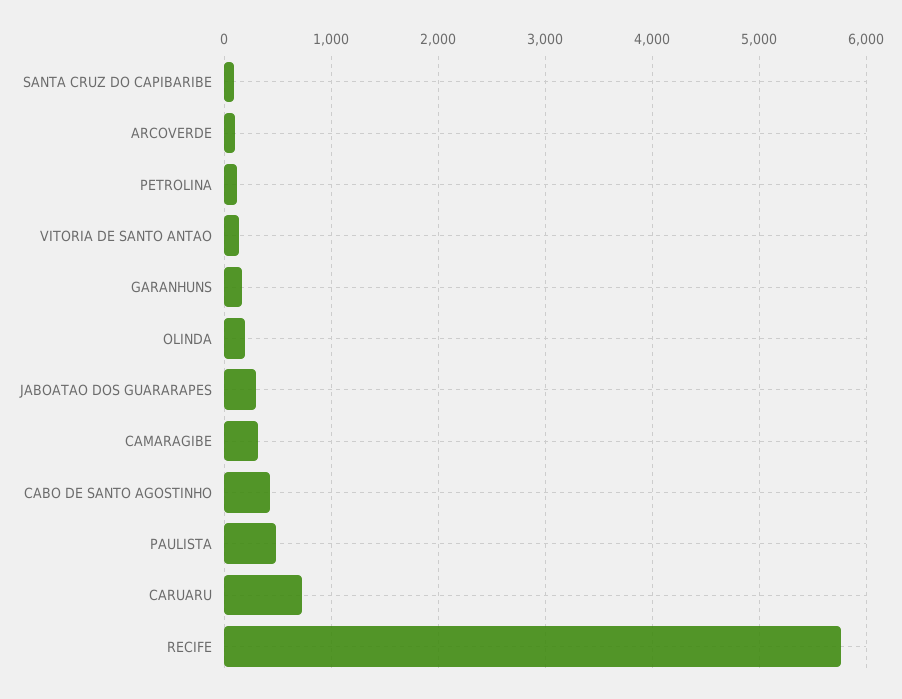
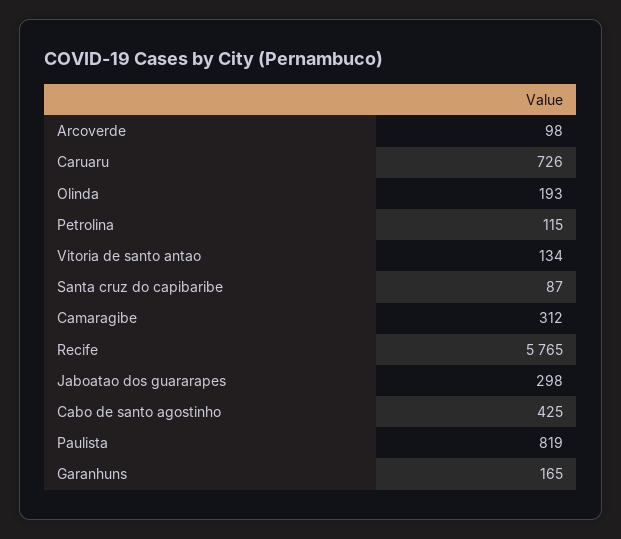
  {
    "SANTA CRUZ DO CAPIBARIBE": 87,
    "ARCOVERDE": 98,
    "PETROLINA": 115,
    "VITORIA DE SANTO ANTAO": 134,
    "GARANHUNS": 165,
    "OLINDA": 193,
    "JABOATAO DOS GUARARAPES": 298,
    "CAMARAGIBE": 312,
    "CABO DE SANTO AGOSTINHO": 425,
-   "PAULISTA": 500,
+   "PAULISTA": 819,
    "CARUARU": 726,
    "RECIFE": 5765
  }

